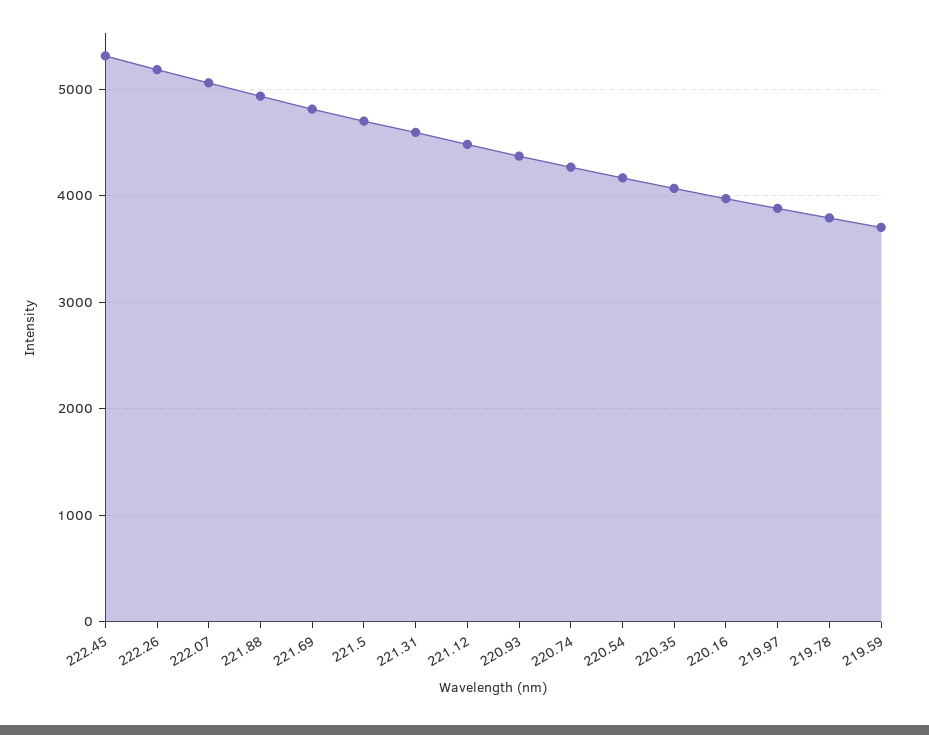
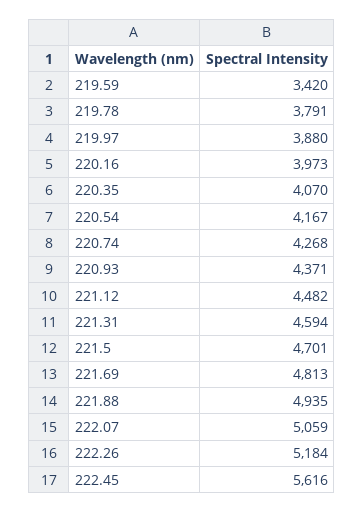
  {
-   "222.45": 5300,
+   "222.45": 5616,
    "222.26": 5184,
    "222.07": 5059,
    "221.88": 4935,
    "221.69": 4813,
    "221.5": 4701,
    "221.31": 4594,
    "221.12": 4482,
    "220.93": 4371,
    "220.74": 4268,
    "220.54": 4167,
    "220.35": 4070,
    "220.16": 3973,
    "219.97": 3880,
    "219.78": 3791,
-   "219.59": 3700
+   "219.59": 3420
  }

